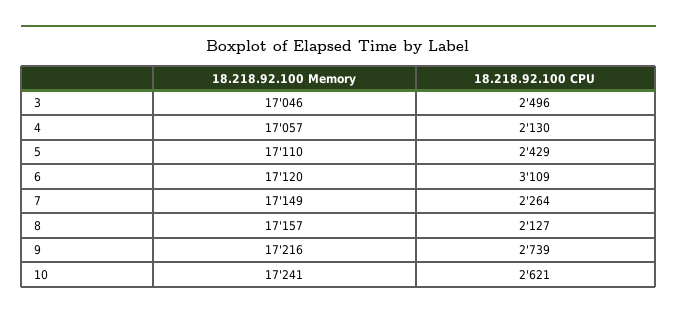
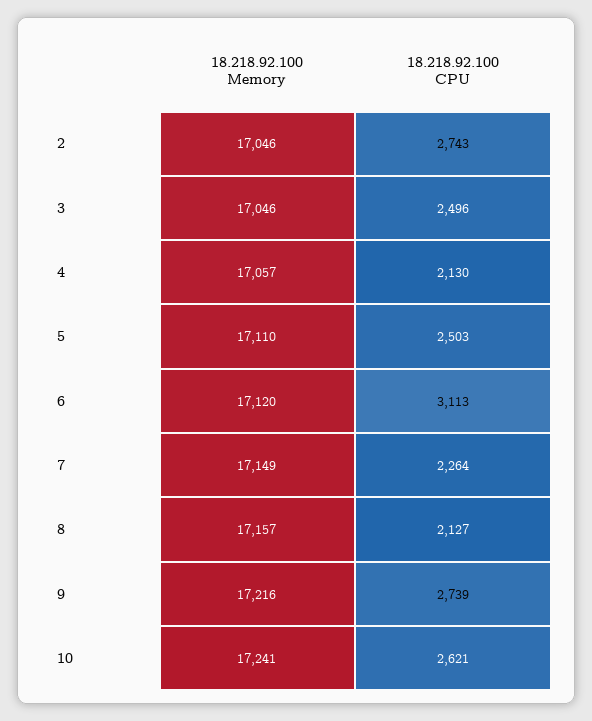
  {
    "18.218.92.100 Memory": {
      "3": 17046,
      "4": 17057,
      "5": 17110,
      "6": 17120,
      "7": 17149,
      "8": 17157,
      "9": 17216,
-     "10": 17241
+     "10": 17241,
+     "2": 17046
    },
    "18.218.92.100 CPU": {
      "3": 2496,
      "4": 2130,
-     "5": 2429,
+     "5": 2503,
-     "6": 3109,
+     "6": 3113,
      "7": 2264,
      "8": 2127,
      "9": 2739,
-     "10": 2621
+     "10": 2621,
+     "2": 2743
    }
  }

